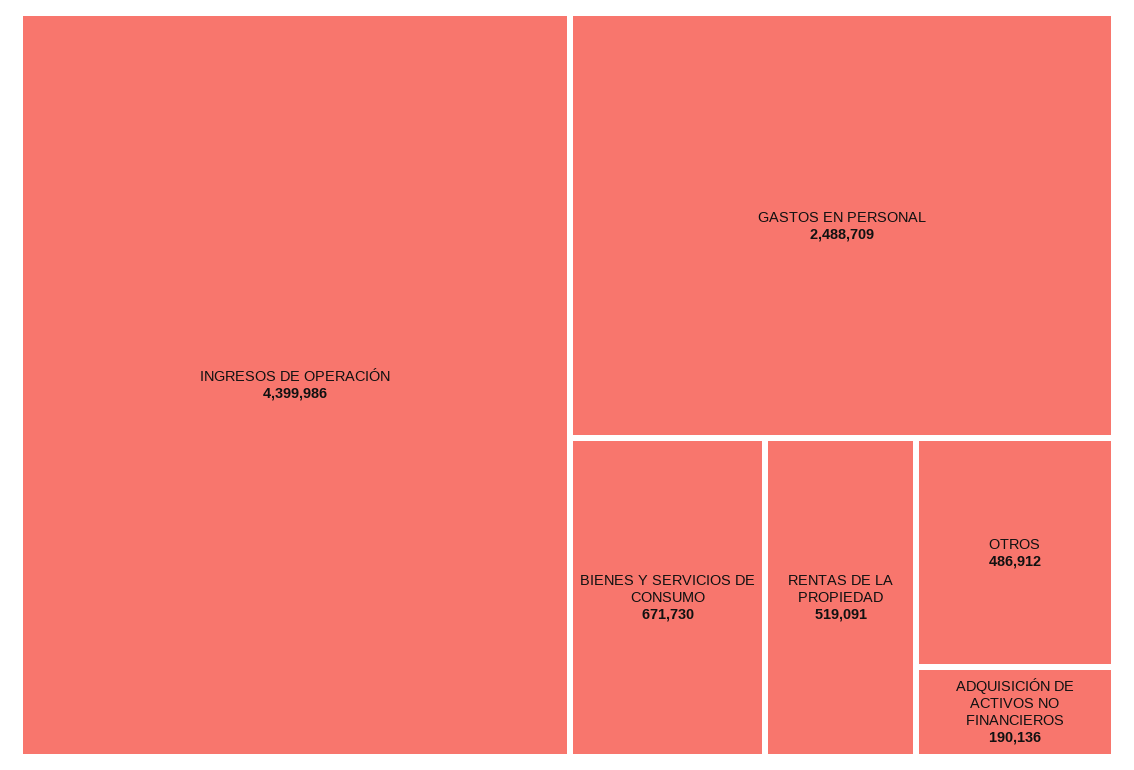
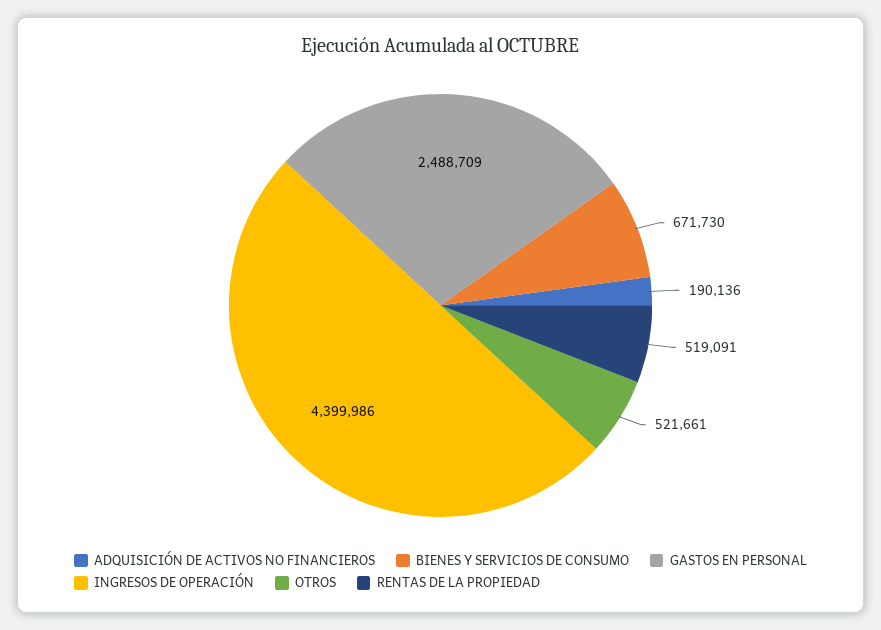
  {
    "INGRESOS DE OPERACIÓN": 4399986,
    "GASTOS EN PERSONAL": 2488709,
    "BIENES Y SERVICIOS DE CONSUMO": 671730,
    "RENTAS DE LA PROPIEDAD": 519091,
-   "OTROS": 486912,
+   "OTROS": 521661,
    "ADQUISICIÓN DE ACTIVOS NO FINANCIEROS": 190136
  }

